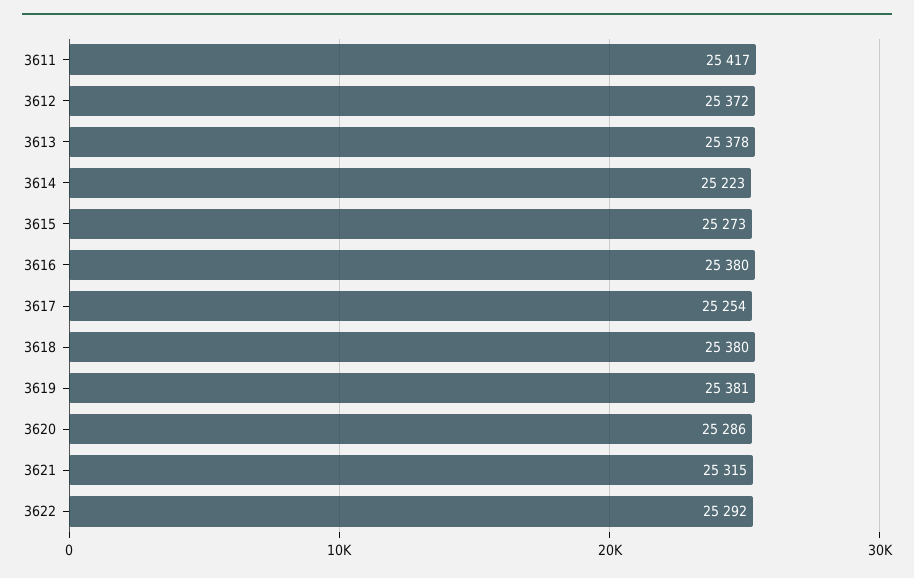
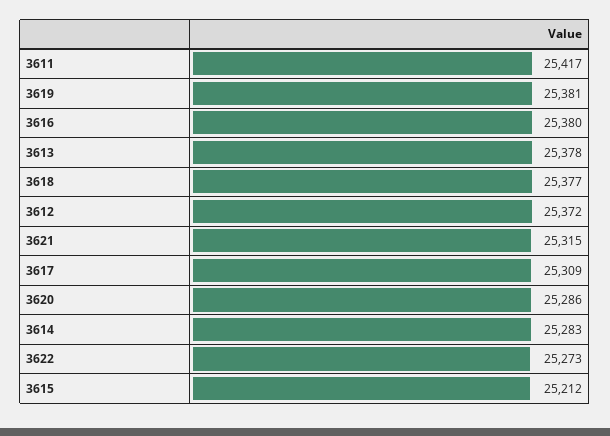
  {
    "3611": 25417,
    "3612": 25372,
    "3613": 25378,
-   "3614": 25223,
+   "3614": 25283,
-   "3615": 25273,
+   "3615": 25212,
    "3616": 25380,
-   "3617": 25254,
+   "3617": 25309,
-   "3618": 25380,
+   "3618": 25377,
    "3619": 25381,
    "3620": 25286,
    "3621": 25315,
-   "3622": 25292
+   "3622": 25273
  }

